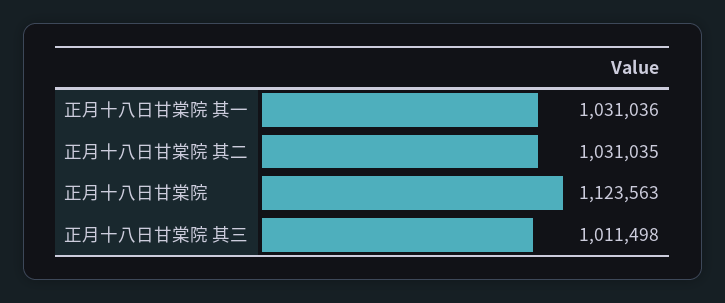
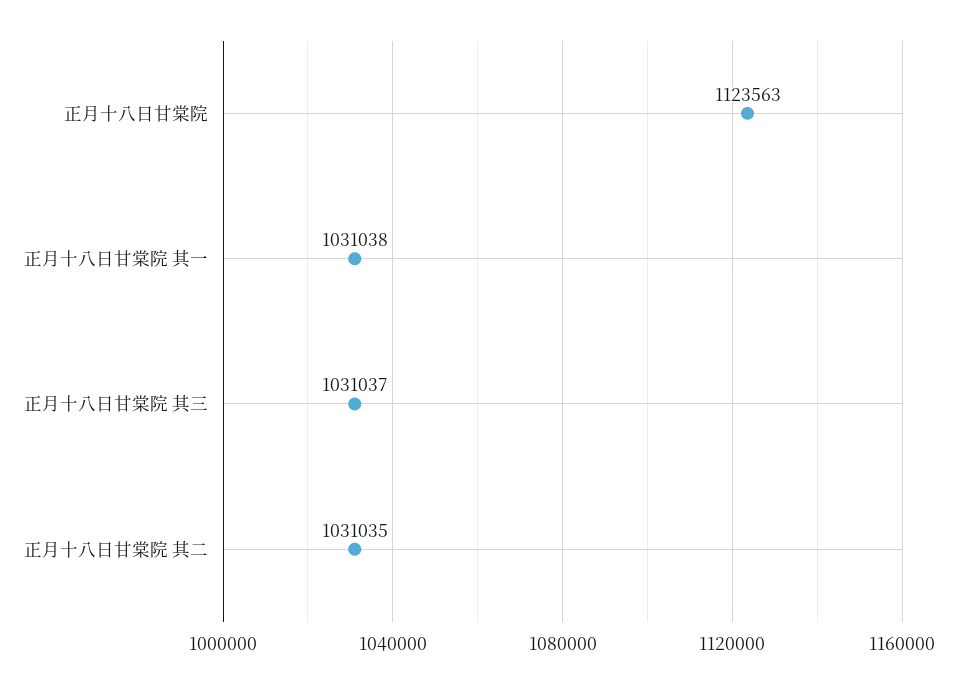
  {
-   "正月十八日甘棠院 其一": 1031036,
+   "正月十八日甘棠院 其一": 1031038,
    "正月十八日甘棠院 其二": 1031035,
    "正月十八日甘棠院": 1123563,
-   "正月十八日甘棠院 其三": 1011498
+   "正月十八日甘棠院 其三": 1031037
  }

